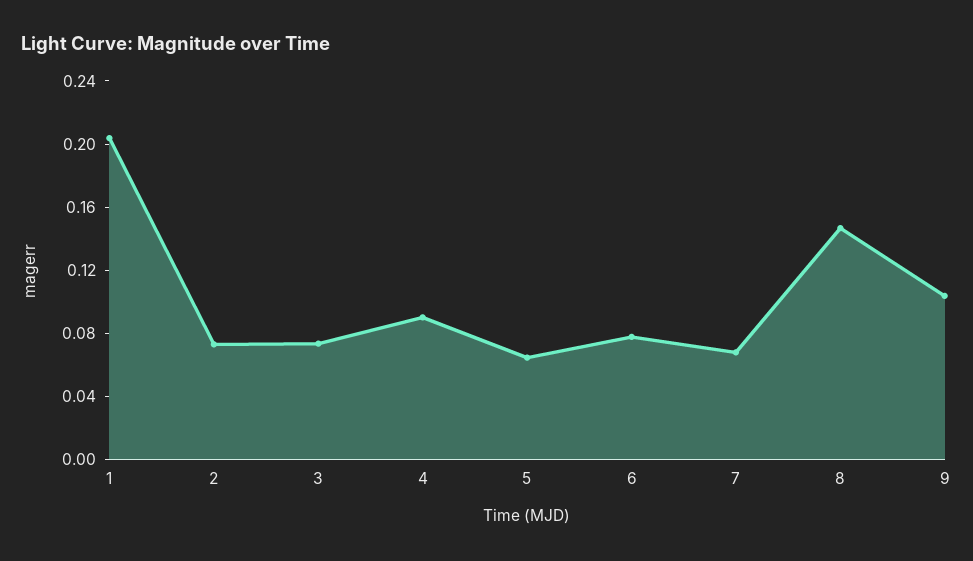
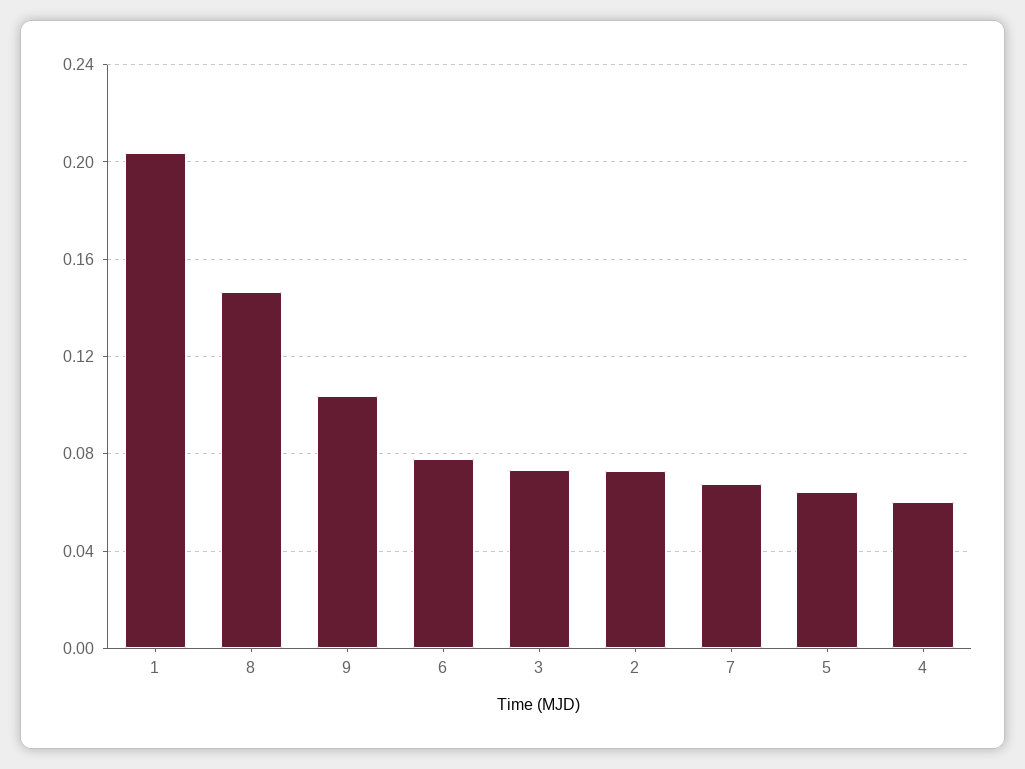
  {
    "1": 0.205,
    "2": 0.075,
    "3": 0.075,
-   "4": 0.09,
+   "4": 0.06,
    "5": 0.065,
    "6": 0.08,
    "7": 0.07,
    "8": 0.145,
    "9": 0.105
  }

